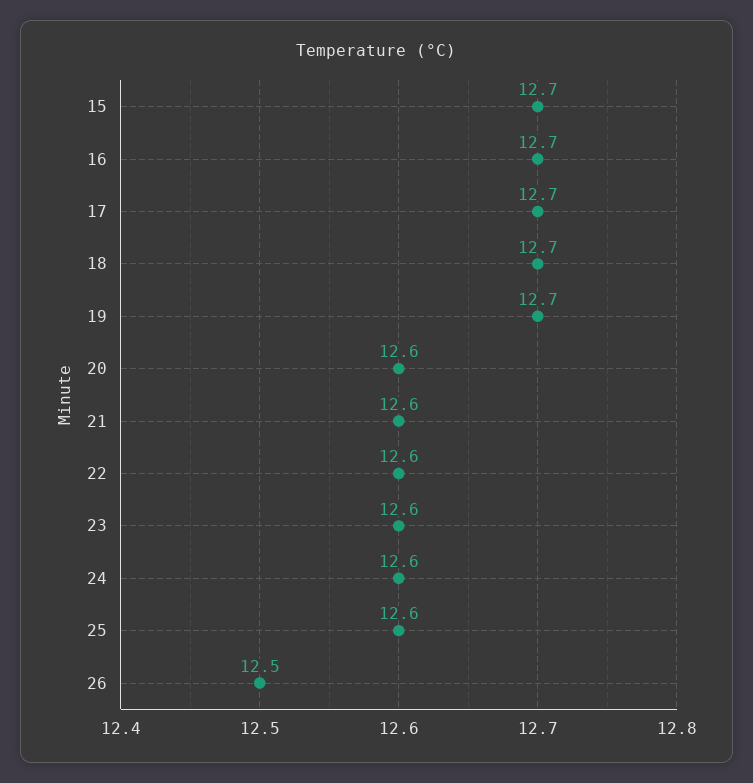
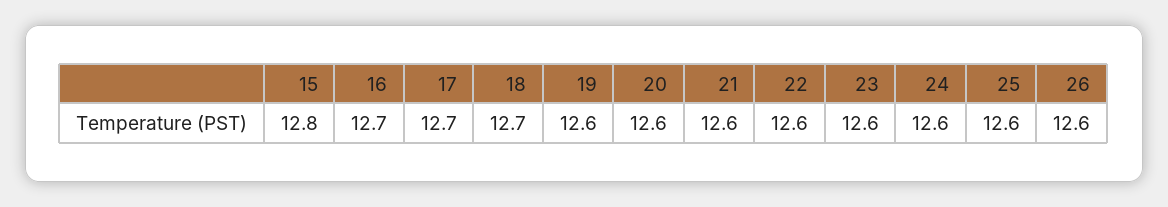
  {
-   "15": 12.7,
+   "15": 12.8,
    "16": 12.7,
    "17": 12.7,
    "18": 12.7,
-   "19": 12.7,
+   "19": 12.6,
    "20": 12.6,
    "21": 12.6,
    "22": 12.6,
    "23": 12.6,
    "24": 12.6,
    "25": 12.6,
-   "26": 12.5
+   "26": 12.6
  }

